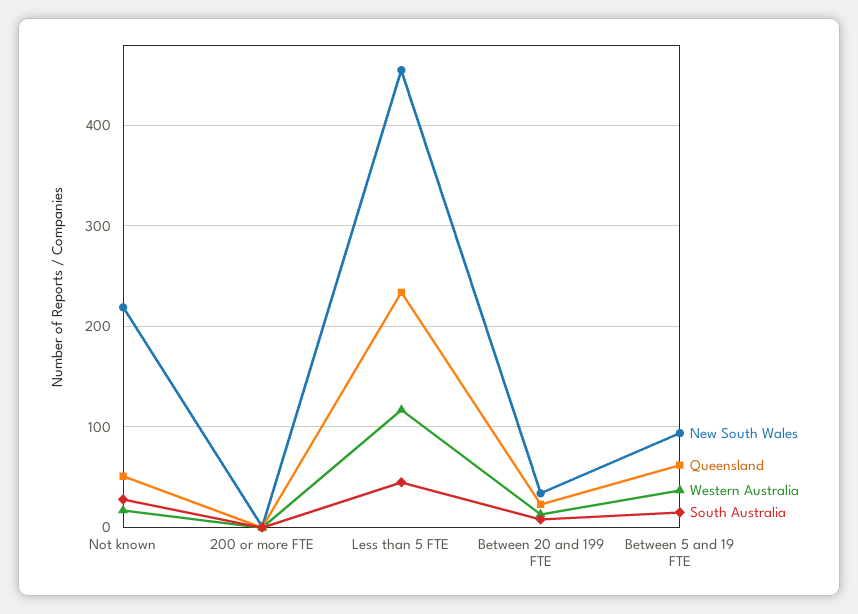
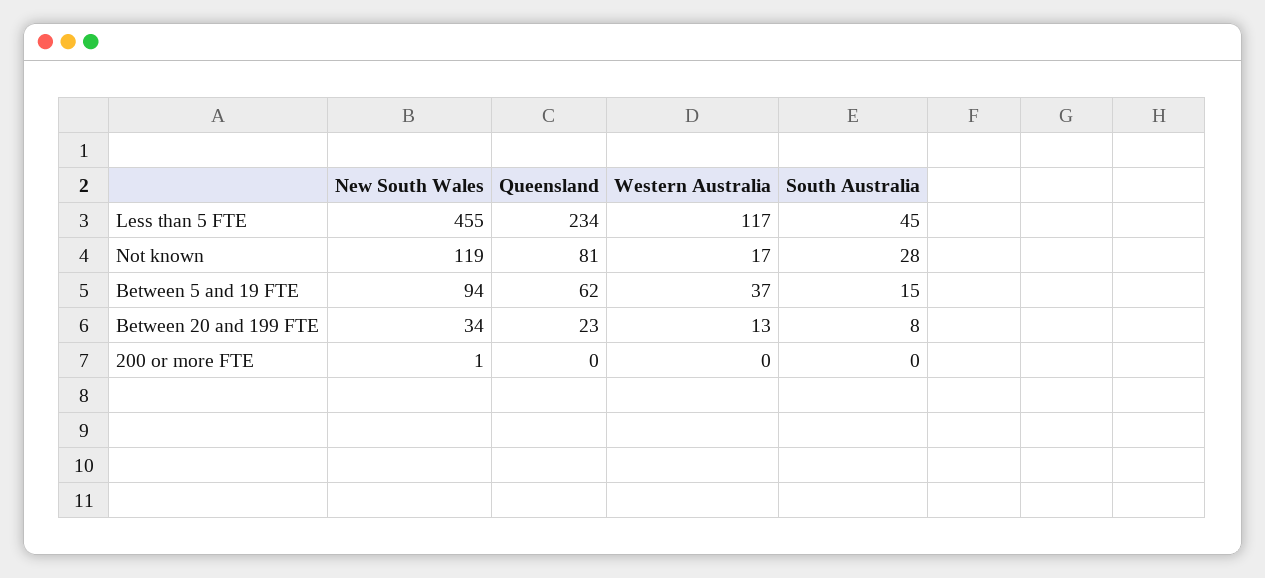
  {
    "New South Wales": {
-     "Not known": 220,
+     "Not known": 119,
      "200 or more FTE": 1,
      "Less than 5 FTE": 455,
      "Between 20 and 199 FTE": 34,
      "Between 5 and 19 FTE": 94
    },
    "Queensland": {
-     "Not known": 50,
+     "Not known": 81,
      "200 or more FTE": 0,
      "Less than 5 FTE": 234,
      "Between 20 and 199 FTE": 23,
      "Between 5 and 19 FTE": 62
    },
    "Western Australia": {
      "Not known": 17,
      "200 or more FTE": 0,
      "Less than 5 FTE": 117,
      "Between 20 and 199 FTE": 13,
      "Between 5 and 19 FTE": 37
    },
    "South Australia": {
      "Not known": 28,
      "200 or more FTE": 0,
      "Less than 5 FTE": 45,
      "Between 20 and 199 FTE": 8,
      "Between 5 and 19 FTE": 15
    }
  }

